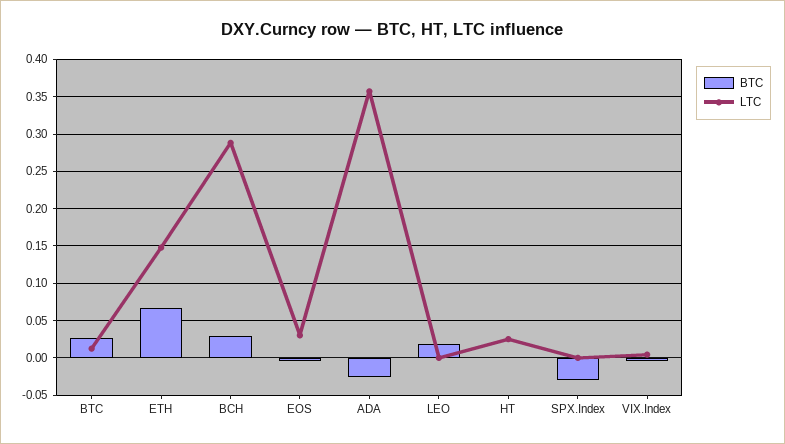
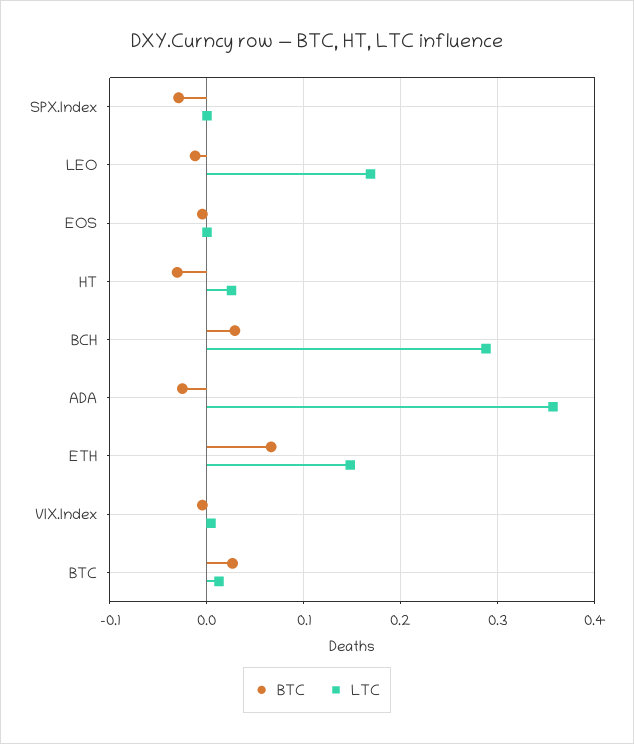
  {
    "BTC": {
      "BTC": 0.03,
      "ETH": 0.07,
      "BCH": 0.03,
      "EOS": 0,
      "ADA": -0.03,
-     "LEO": 0.02,
+     "LEO": -0.01,
-     "HT": 0,
+     "HT": -0.03,
      "SPX.Index": -0.03,
      "VIX.Index": 0
    },
    "LTC": {
      "BTC": 0.01,
      "ETH": 0.15,
      "BCH": 0.29,
-     "EOS": 0.03,
+     "EOS": 0,
      "ADA": 0.36,
-     "LEO": 0,
+     "LEO": 0.17,
      "HT": 0.03,
      "SPX.Index": 0,
      "VIX.Index": 0
    }
  }

